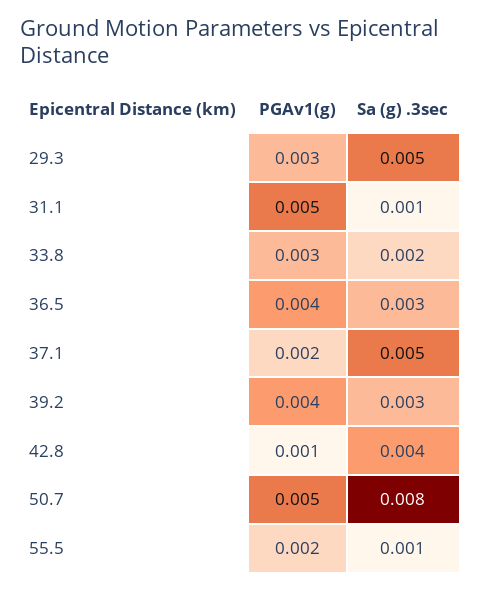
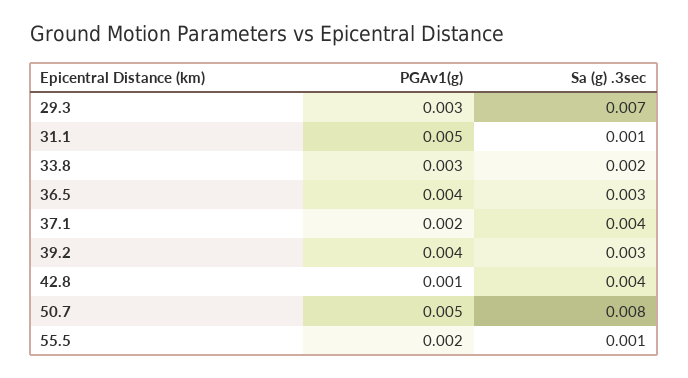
  {
    "PGAv1(g)": {
      "29.3": 0.003,
      "31.1": 0.005,
      "33.8": 0.003,
      "36.5": 0.004,
      "37.1": 0.002,
      "39.2": 0.004,
      "42.8": 0.001,
      "50.7": 0.005,
      "55.5": 0.002
    },
    "Sa (g) .3sec": {
-     "29.3": 0.005,
+     "29.3": 0.007,
      "31.1": 0.001,
      "33.8": 0.002,
      "36.5": 0.003,
-     "37.1": 0.005,
+     "37.1": 0.004,
      "39.2": 0.003,
      "42.8": 0.004,
      "50.7": 0.008,
      "55.5": 0.001
    }
  }

